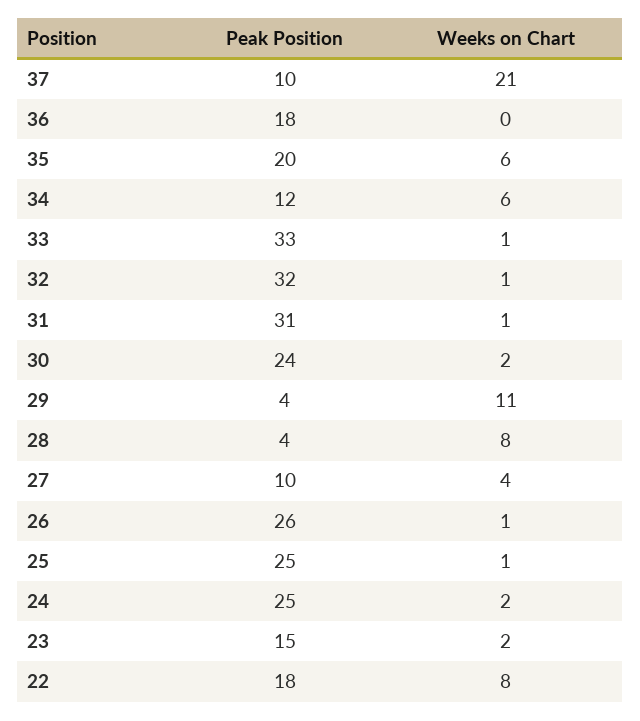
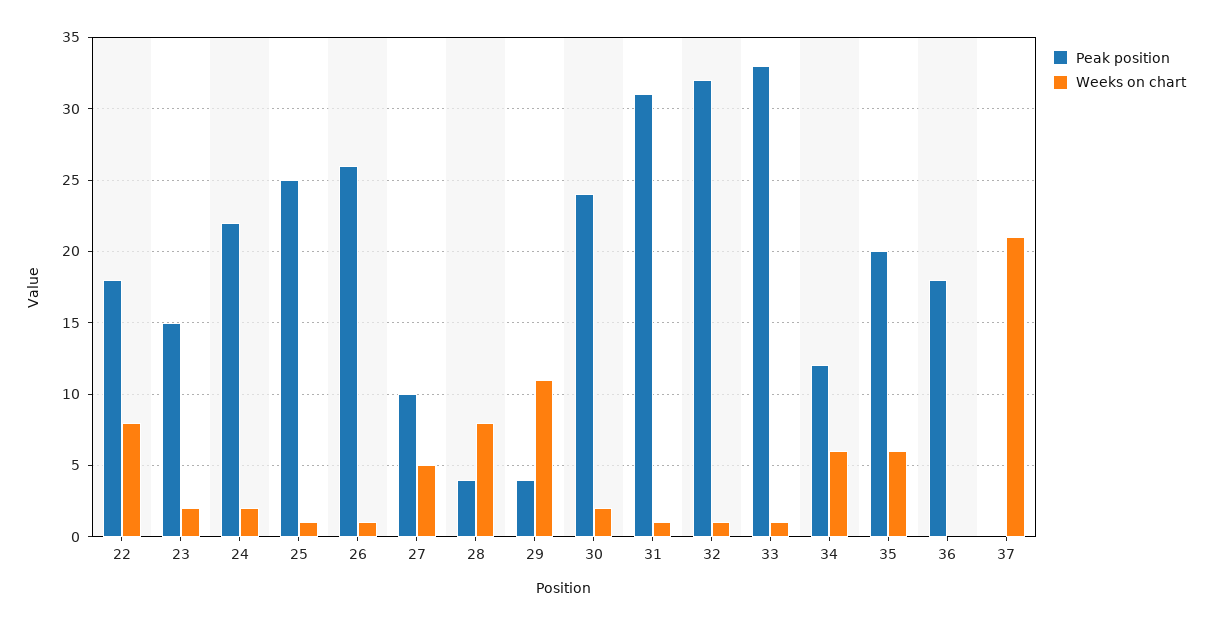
  {
    "Peak Position": {
-     "37": 10,
+     "37": 0,
      "36": 18,
      "35": 20,
      "34": 12,
      "33": 33,
      "32": 32,
      "31": 31,
      "30": 24,
      "29": 4,
      "28": 4,
      "27": 10,
      "26": 26,
      "25": 25,
-     "24": 25,
+     "24": 22,
      "23": 15,
      "22": 18
    },
    "Weeks on Chart": {
      "37": 21,
      "36": 0,
      "35": 6,
      "34": 6,
      "33": 1,
      "32": 1,
      "31": 1,
      "30": 2,
      "29": 11,
      "28": 8,
-     "27": 4,
+     "27": 5,
      "26": 1,
      "25": 1,
      "24": 2,
      "23": 2,
      "22": 8
    }
  }

